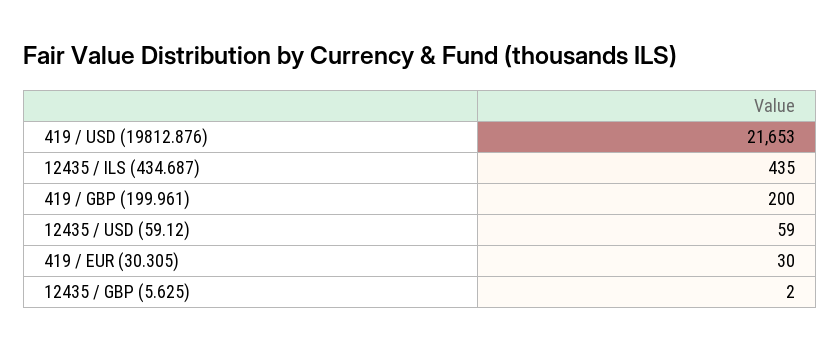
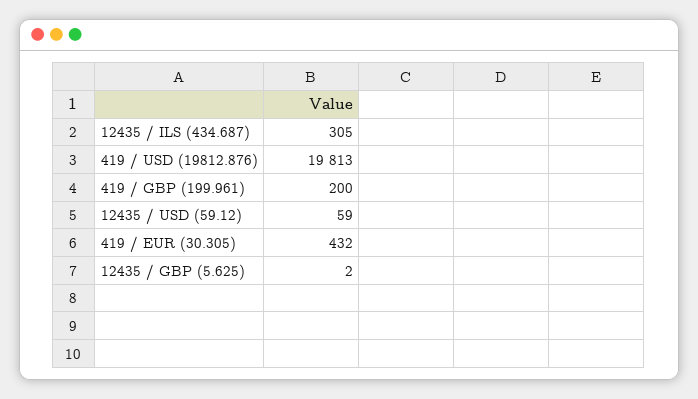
  {
-   "419 / USD (19812.876)": 21653,
+   "419 / USD (19812.876)": 19813,
-   "12435 / ILS (434.687)": 435,
+   "12435 / ILS (434.687)": 305,
    "419 / GBP (199.961)": 200,
    "12435 / USD (59.12)": 59,
-   "419 / EUR (30.305)": 30,
+   "419 / EUR (30.305)": 432,
    "12435 / GBP (5.625)": 2
  }

